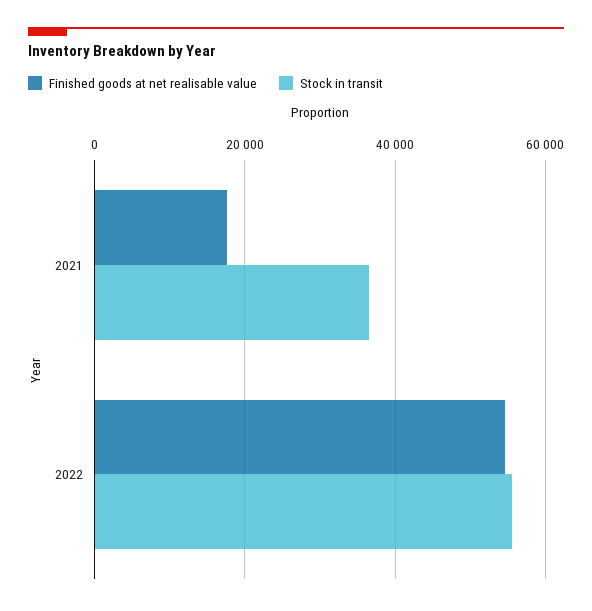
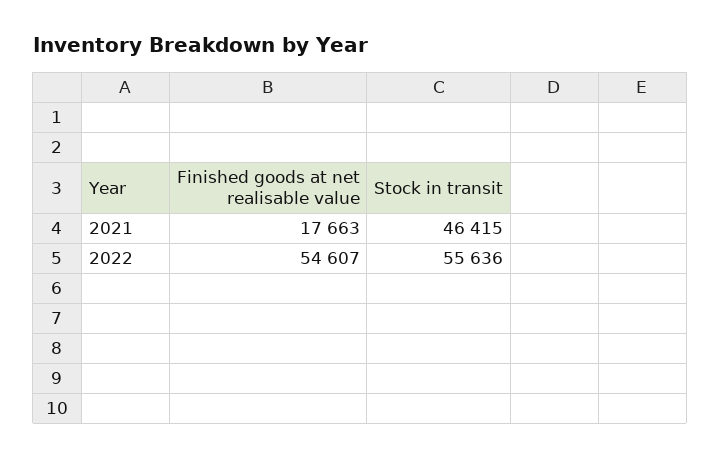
  {
    "Finished goods at net realisable value": {
      "2021": 17663,
      "2022": 54607
    },
    "Stock in transit": {
-     "2021": 36000,
+     "2021": 46415,
      "2022": 55636
    }
  }

